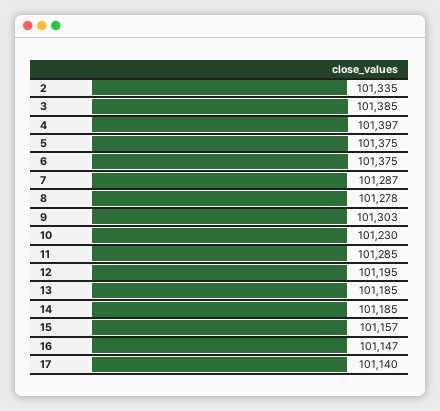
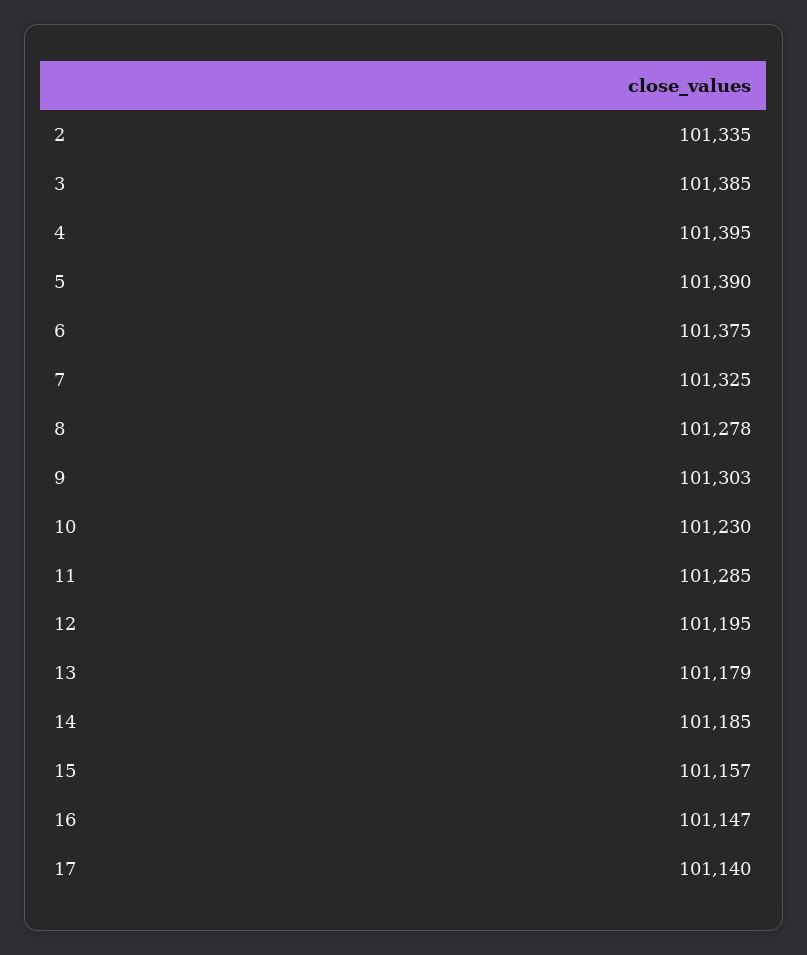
  {
    "2": 101335,
    "3": 101385,
-   "4": 101397,
+   "4": 101395,
-   "5": 101375,
+   "5": 101390,
    "6": 101375,
-   "7": 101287,
+   "7": 101325,
    "8": 101278,
    "9": 101303,
    "10": 101230,
    "11": 101285,
    "12": 101195,
-   "13": 101185,
+   "13": 101179,
    "14": 101185,
    "15": 101157,
    "16": 101147,
    "17": 101140
  }

